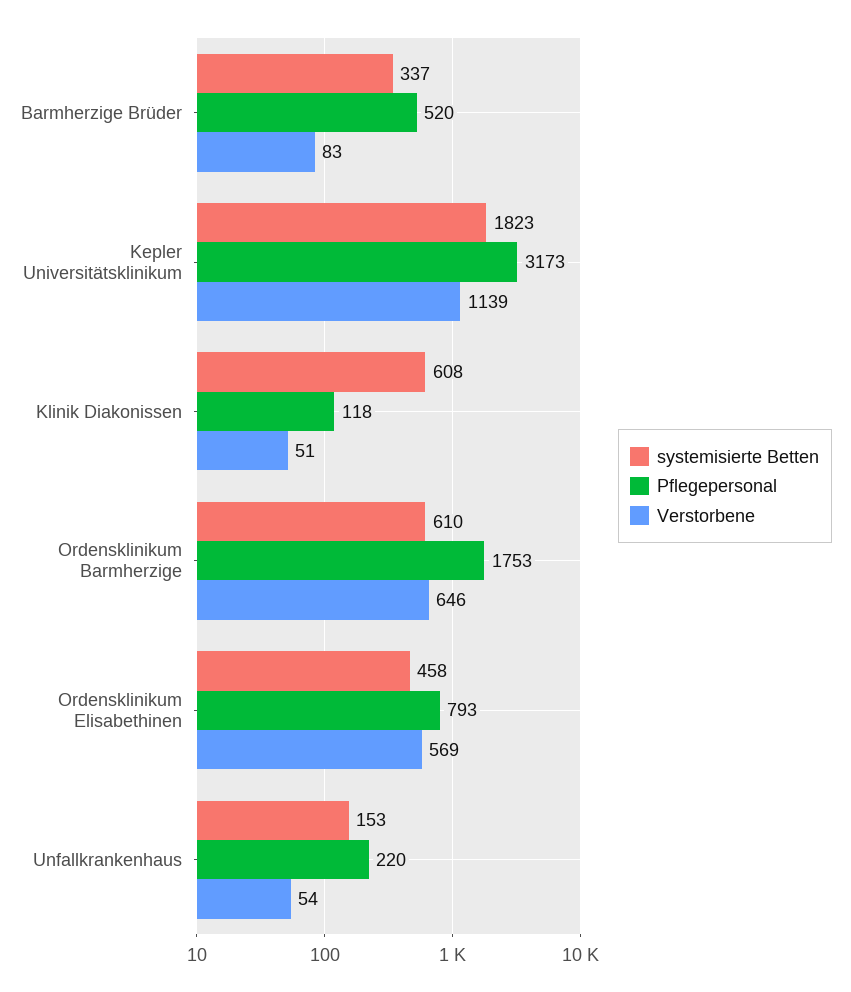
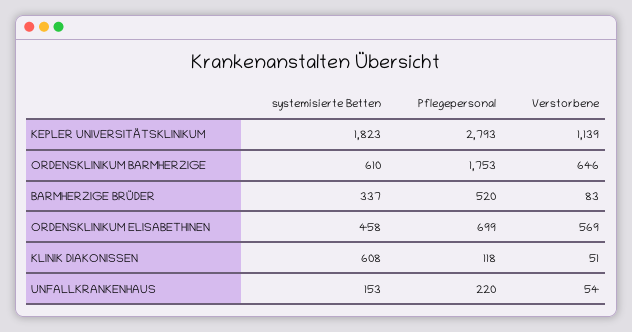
  {
    "systemisierte Betten": {
      "Barmherzige Brüder": 337,
      "Kepler Universitätsklinikum": 1823,
      "Klinik Diakonissen": 608,
      "Ordensklinikum Barmherzige": 610,
      "Ordensklinikum Elisabethinen": 458,
      "Unfallkrankenhaus": 153
    },
    "Pflegepersonal": {
      "Barmherzige Brüder": 520,
-     "Kepler Universitätsklinikum": 3173,
+     "Kepler Universitätsklinikum": 2793,
      "Klinik Diakonissen": 118,
      "Ordensklinikum Barmherzige": 1753,
-     "Ordensklinikum Elisabethinen": 793,
+     "Ordensklinikum Elisabethinen": 699,
      "Unfallkrankenhaus": 220
    },
    "Verstorbene": {
      "Barmherzige Brüder": 83,
      "Kepler Universitätsklinikum": 1139,
      "Klinik Diakonissen": 51,
      "Ordensklinikum Barmherzige": 646,
      "Ordensklinikum Elisabethinen": 569,
      "Unfallkrankenhaus": 54
    }
  }

